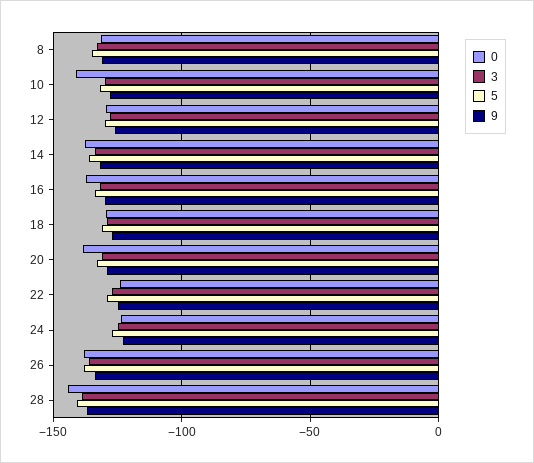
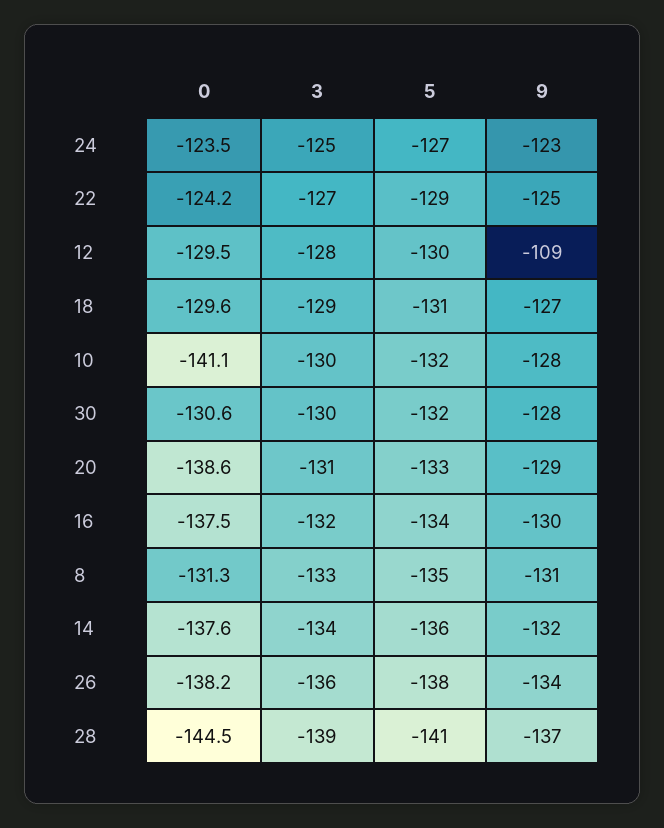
  {
    "0": {
      "8": -131.3,
      "10": -141.1,
      "12": -129.5,
      "14": -137.6,
      "16": -137.5,
      "18": -129.6,
      "20": -138.6,
      "22": -124.2,
      "24": -123.5,
      "26": -138.2,
-     "28": -144.5
+     "28": -144.5,
+     "30": -130.6
    },
    "3": {
      "8": -133,
      "10": -130,
      "12": -128,
      "14": -134,
      "16": -132,
      "18": -129,
      "20": -131,
      "22": -127,
      "24": -125,
      "26": -136,
-     "28": -139
+     "28": -139,
+     "30": -130
    },
    "5": {
      "8": -135,
      "10": -132,
      "12": -130,
      "14": -136,
      "16": -134,
      "18": -131,
      "20": -133,
      "22": -129,
      "24": -127,
      "26": -138,
-     "28": -141
+     "28": -141,
+     "30": -132
    },
    "9": {
      "8": -131,
      "10": -128,
-     "12": -125,
+     "12": -109,
      "14": -132,
      "16": -130,
      "18": -127,
      "20": -129,
      "22": -125,
      "24": -123,
      "26": -134,
-     "28": -137
+     "28": -137,
+     "30": -128
    }
  }

